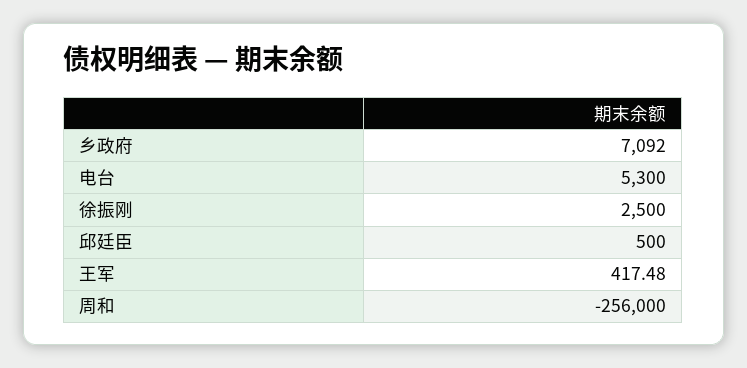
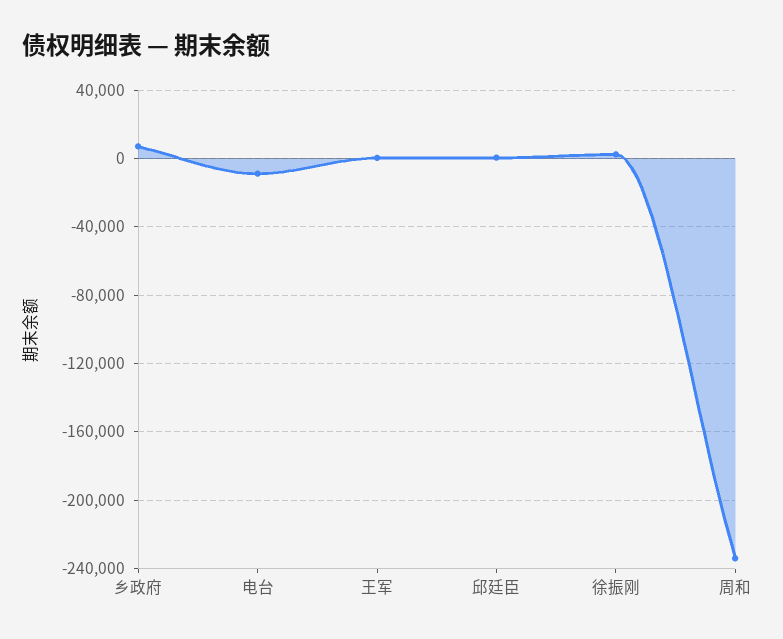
  {
    "乡政府": 7092,
-   "电台": 5300,
+   "电台": -10000,
    "徐振刚": 2500,
    "邱廷臣": 500,
    "王军": 417.48,
-   "周和": -256000
+   "周和": -235000
  }

